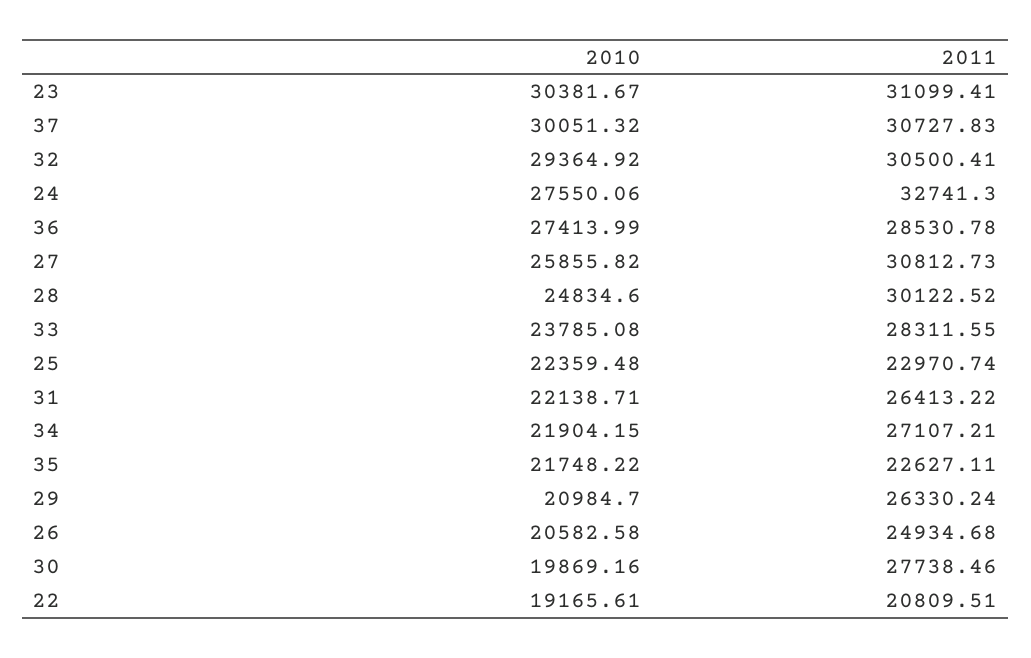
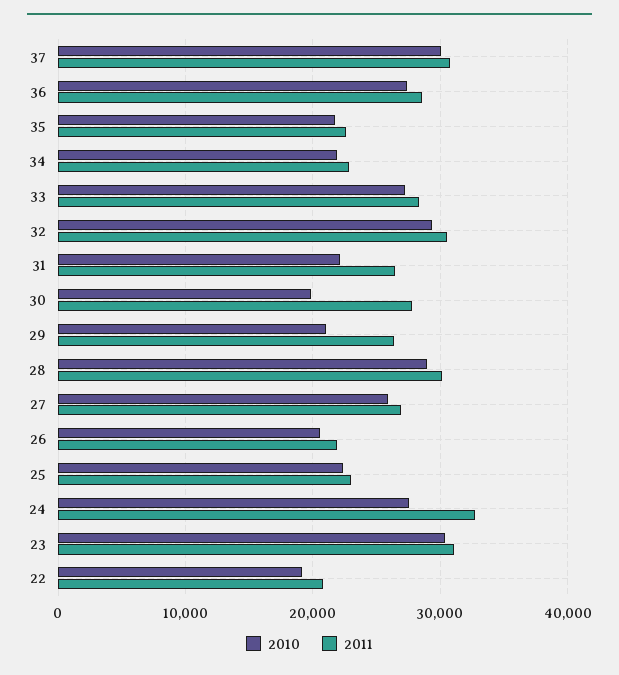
  {
    "2010": {
      "23": 30381.67,
      "37": 30051.32,
      "32": 29364.92,
      "24": 27550.06,
      "36": 27413.99,
      "27": 25855.82,
-     "28": 24834.6,
+     "28": 29000,
-     "33": 23785.08,
+     "33": 27000,
      "25": 22359.48,
      "31": 22138.71,
      "34": 21904.15,
      "35": 21748.22,
      "29": 20984.7,
      "26": 20582.58,
      "30": 19869.16,
      "22": 19165.61
    },
    "2011": {
      "23": 31099.41,
      "37": 30727.83,
      "32": 30500.41,
      "24": 32741.3,
      "36": 28530.78,
-     "27": 30812.73,
+     "27": 27000,
      "28": 30122.52,
      "33": 28311.55,
      "25": 22970.74,
      "31": 26413.22,
-     "34": 27107.21,
+     "34": 23000,
      "35": 22627.11,
      "29": 26330.24,
-     "26": 24934.68,
+     "26": 22000,
      "30": 27738.46,
      "22": 20809.51
    }
  }

